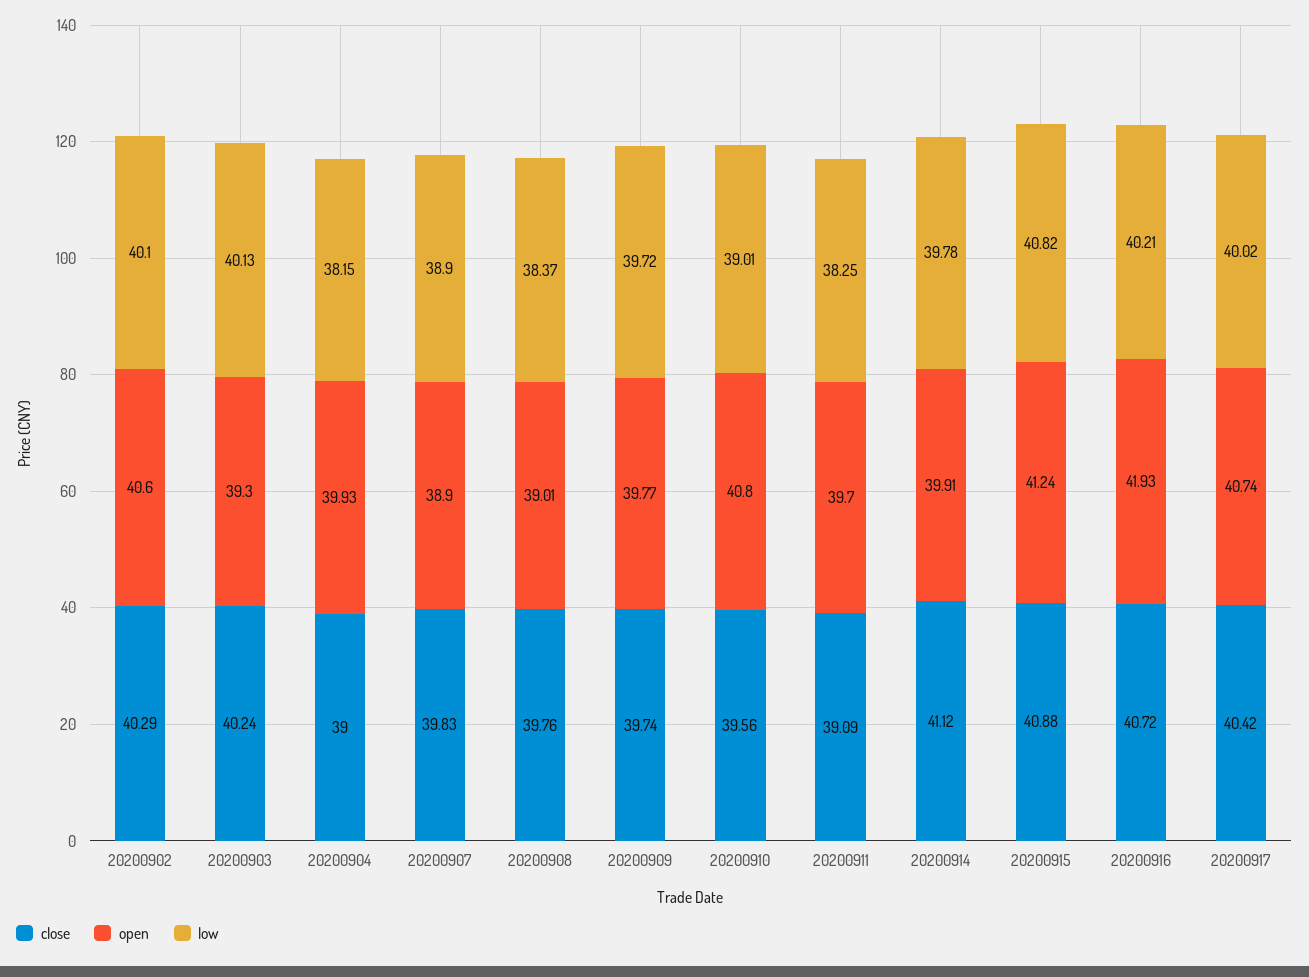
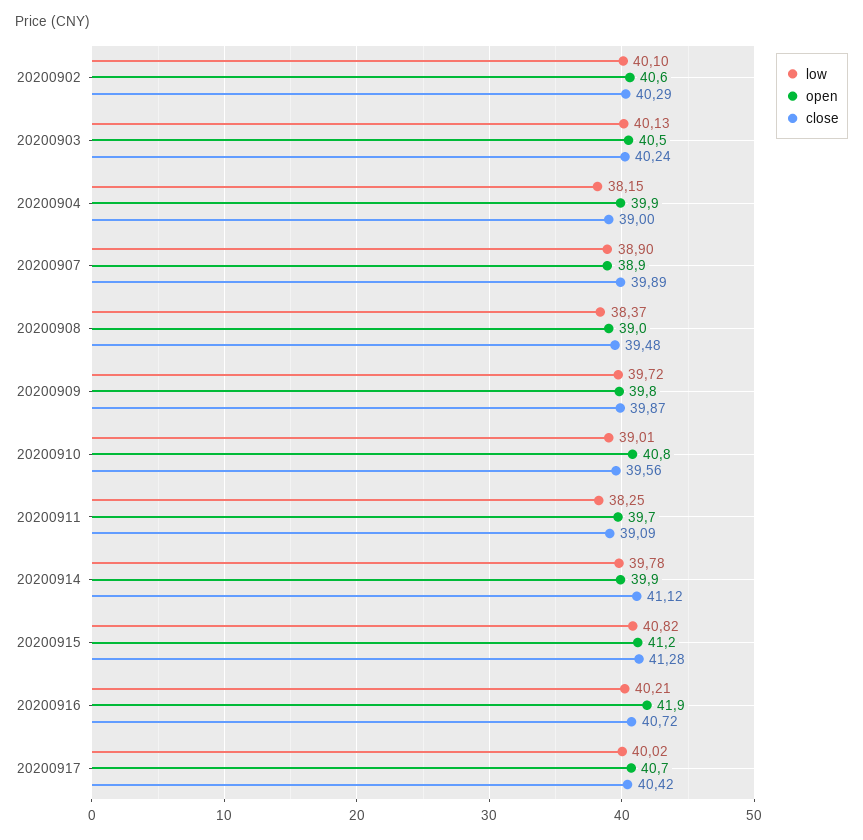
  {
    "close": {
      "20200902": 40.29,
      "20200903": 40.24,
      "20200904": 39,
-     "20200907": 39.83,
+     "20200907": 39.89,
-     "20200908": 39.76,
+     "20200908": 39.48,
-     "20200909": 39.74,
+     "20200909": 39.87,
      "20200910": 39.56,
      "20200911": 39.09,
      "20200914": 41.12,
-     "20200915": 40.88,
+     "20200915": 41.28,
      "20200916": 40.72,
      "20200917": 40.42
    },
    "open": {
      "20200902": 40.6,
-     "20200903": 39.3,
+     "20200903": 40.5,
      "20200904": 39.93,
      "20200907": 38.9,
      "20200908": 39.01,
      "20200909": 39.77,
      "20200910": 40.8,
      "20200911": 39.7,
      "20200914": 39.91,
      "20200915": 41.24,
      "20200916": 41.93,
      "20200917": 40.74
    },
    "low": {
      "20200902": 40.1,
      "20200903": 40.13,
      "20200904": 38.15,
      "20200907": 38.9,
      "20200908": 38.37,
      "20200909": 39.72,
      "20200910": 39.01,
      "20200911": 38.25,
      "20200914": 39.78,
      "20200915": 40.82,
      "20200916": 40.21,
      "20200917": 40.02
    }
  }

